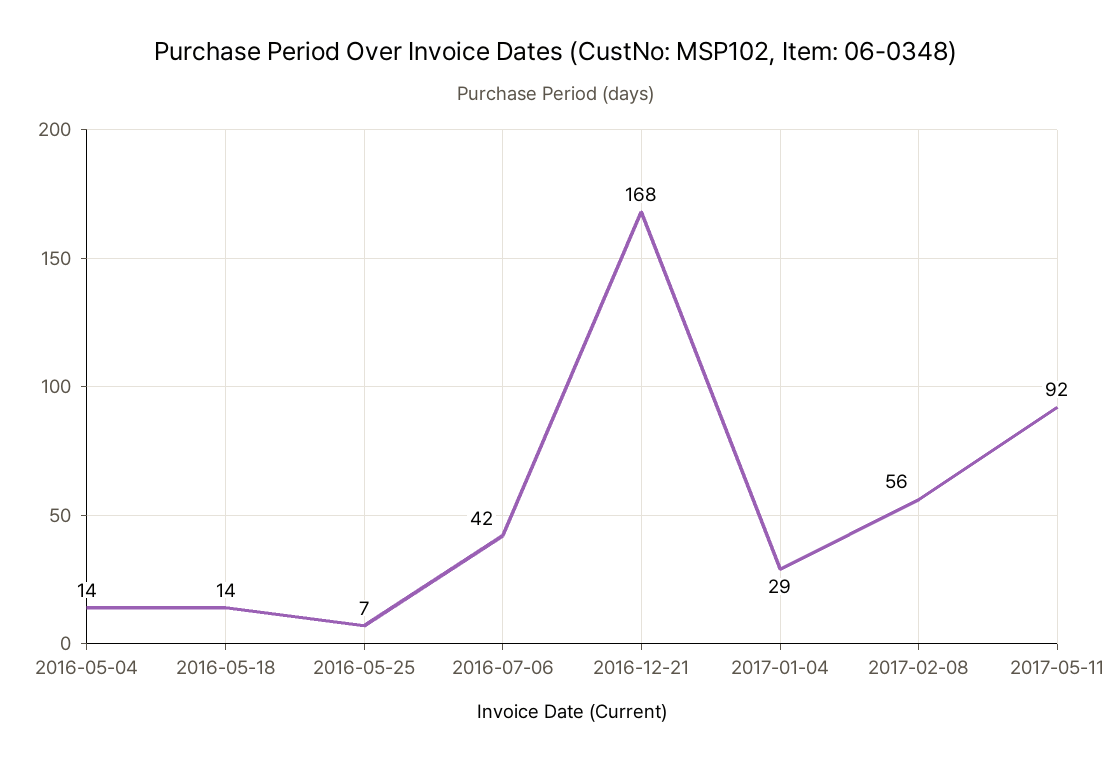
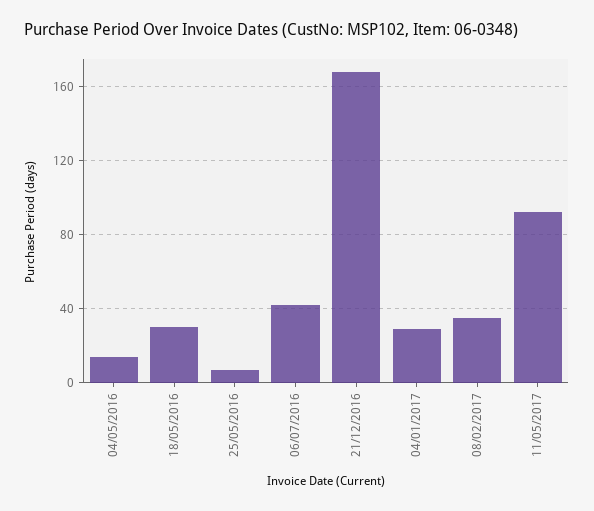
  {
    "2016-05-04": 14,
-   "2016-05-18": 14,
+   "2016-05-18": 30,
    "2016-05-25": 7,
    "2016-07-06": 42,
    "2016-12-21": 168,
    "2017-01-04": 29,
-   "2017-02-08": 56,
+   "2017-02-08": 35,
    "2017-05-11": 92
  }

